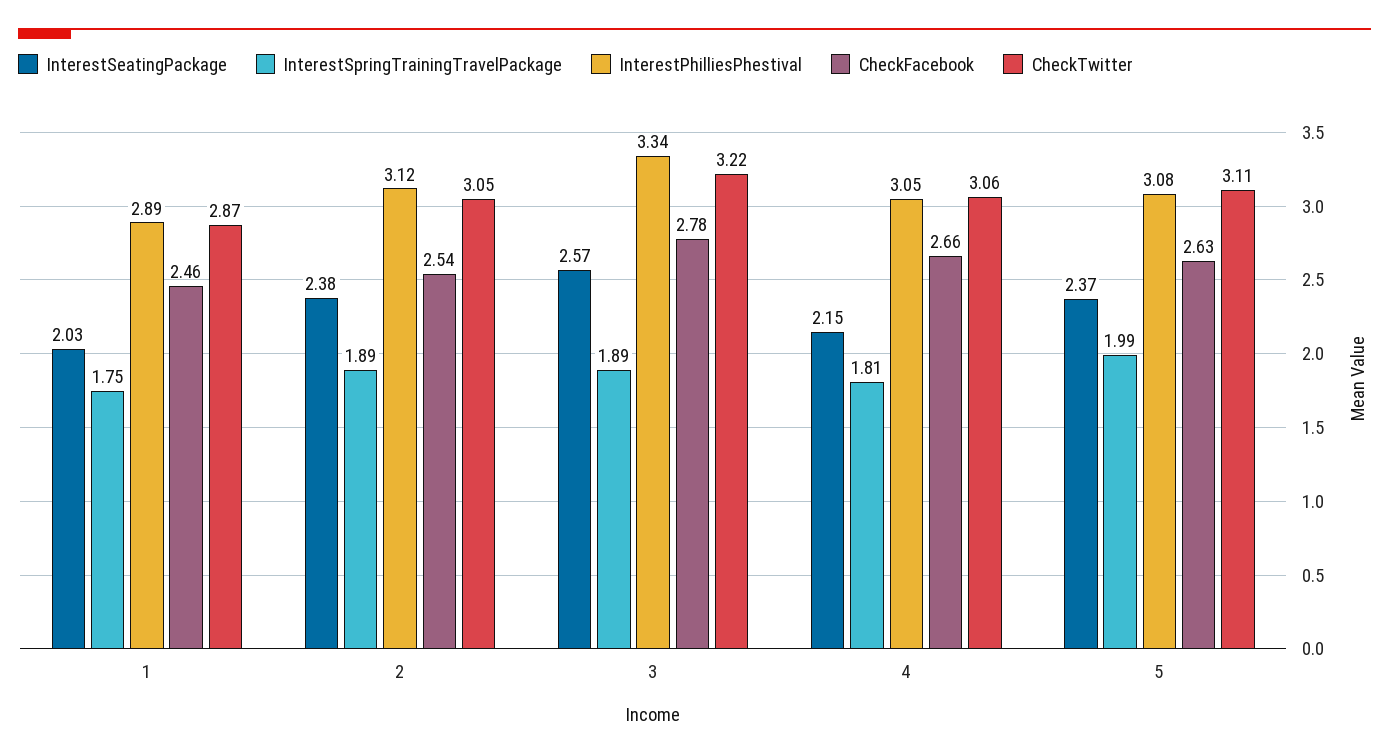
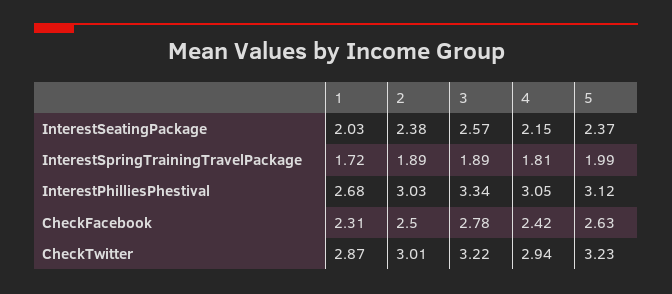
  {
    "InterestSeatingPackage": {
      "1": 2.03,
      "2": 2.38,
      "3": 2.57,
      "4": 2.15,
      "5": 2.37
    },
    "InterestSpringTrainingTravelPackage": {
-     "1": 1.75,
+     "1": 1.72,
      "2": 1.89,
      "3": 1.89,
      "4": 1.81,
      "5": 1.99
    },
    "InterestPhilliesPhestival": {
-     "1": 2.89,
+     "1": 2.68,
-     "2": 3.12,
+     "2": 3.03,
      "3": 3.34,
      "4": 3.05,
-     "5": 3.08
+     "5": 3.12
    },
    "CheckFacebook": {
-     "1": 2.46,
+     "1": 2.31,
-     "2": 2.54,
+     "2": 2.5,
      "3": 2.78,
-     "4": 2.66,
+     "4": 2.42,
      "5": 2.63
    },
    "CheckTwitter": {
      "1": 2.87,
-     "2": 3.05,
+     "2": 3.01,
      "3": 3.22,
-     "4": 3.06,
+     "4": 2.94,
-     "5": 3.11
+     "5": 3.23
    }
  }

